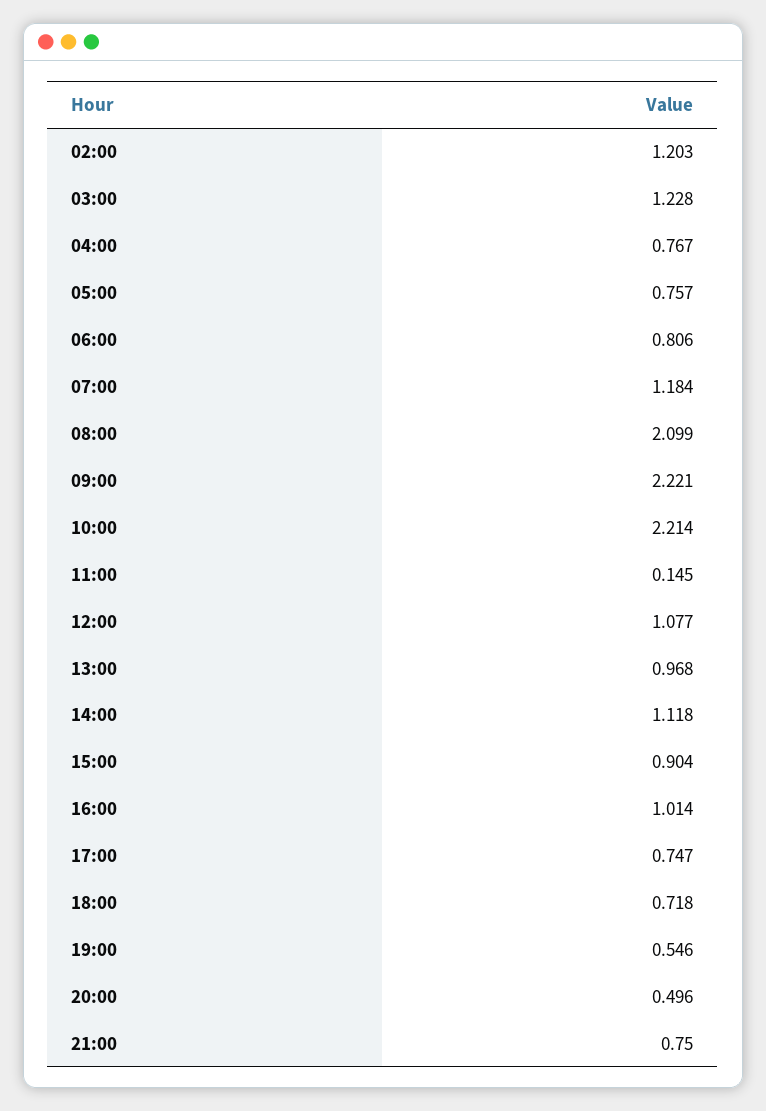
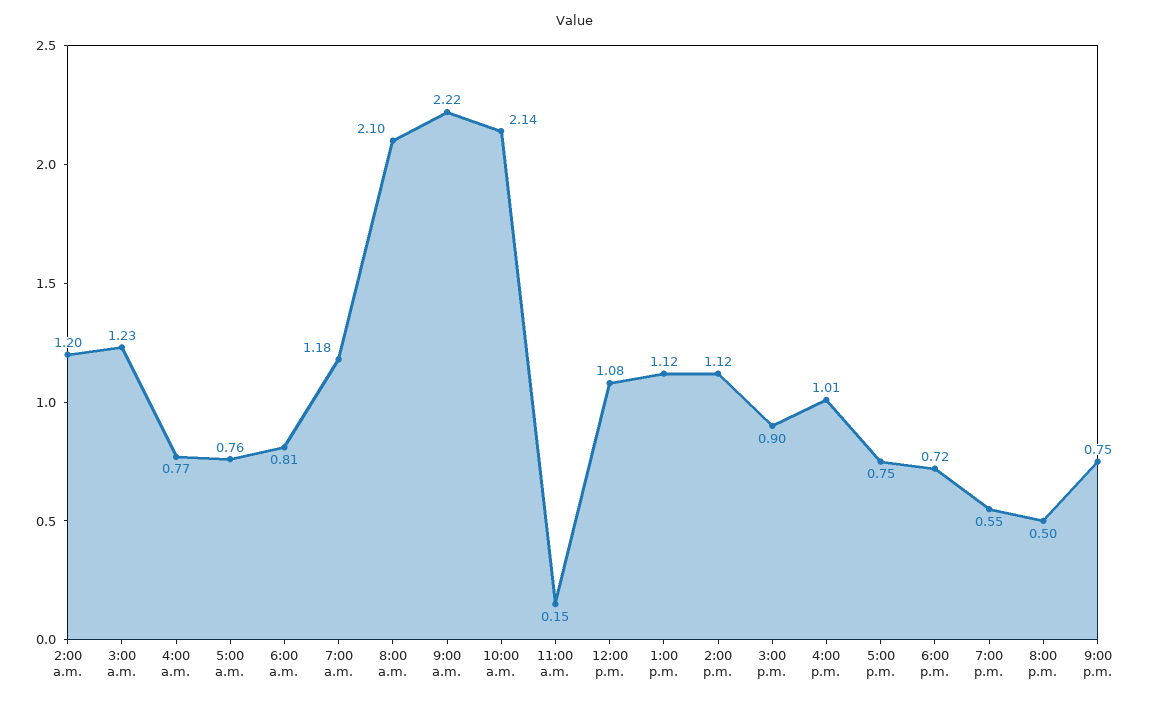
  {
    "02:00": 1.203,
    "03:00": 1.228,
    "04:00": 0.767,
    "05:00": 0.757,
    "06:00": 0.806,
    "07:00": 1.184,
    "08:00": 2.099,
    "09:00": 2.221,
-   "10:00": 2.214,
+   "10:00": 2.14,
    "11:00": 0.145,
    "12:00": 1.077,
-   "13:00": 0.968,
+   "13:00": 1.12,
    "14:00": 1.118,
    "15:00": 0.904,
    "16:00": 1.014,
    "17:00": 0.747,
    "18:00": 0.718,
    "19:00": 0.546,
    "20:00": 0.496,
    "21:00": 0.75
  }

